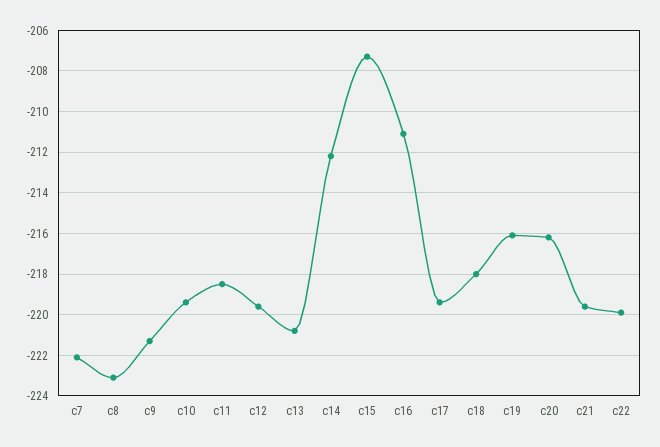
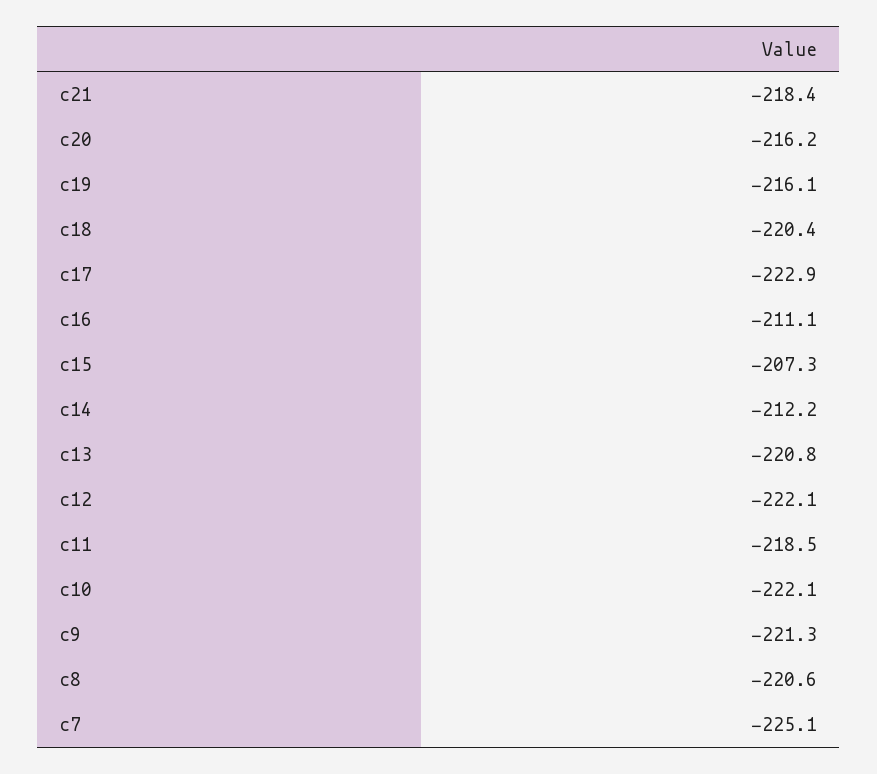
  {
-   "c7": -222,
+   "c7": -225.1,
-   "c8": -223,
+   "c8": -220.6,
    "c9": -221.3,
-   "c10": -219.5,
+   "c10": -222.1,
    "c11": -218.5,
-   "c12": -219.5,
+   "c12": -222.1,
    "c13": -220.8,
    "c14": -212.2,
    "c15": -207.3,
    "c16": -211.1,
-   "c17": -219.5,
+   "c17": -222.9,
-   "c18": -218,
+   "c18": -220.4,
    "c19": -216.1,
    "c20": -216.2,
-   "c21": -219.5,
+   "c21": -218.4
-   "c22": -220
  }

